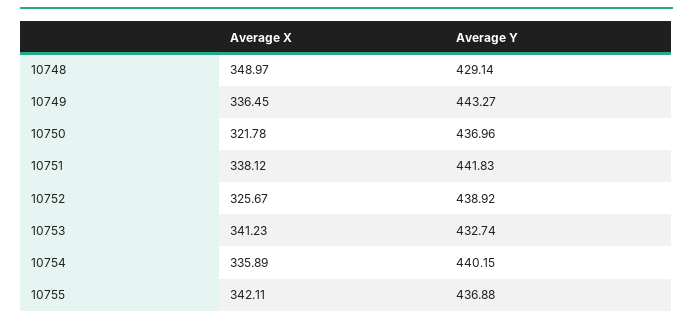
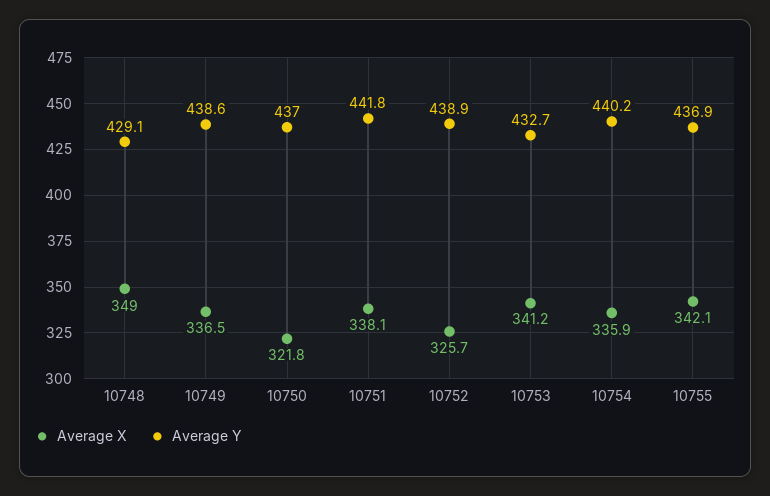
  {
    "Average X": {
      "10748": 348.97,
      "10749": 336.45,
      "10750": 321.78,
      "10751": 338.12,
      "10752": 325.67,
      "10753": 341.23,
      "10754": 335.89,
      "10755": 342.11
    },
    "Average Y": {
      "10748": 429.14,
-     "10749": 443.27,
+     "10749": 438.6,
      "10750": 436.96,
      "10751": 441.83,
      "10752": 438.92,
      "10753": 432.74,
      "10754": 440.15,
      "10755": 436.88
    }
  }

